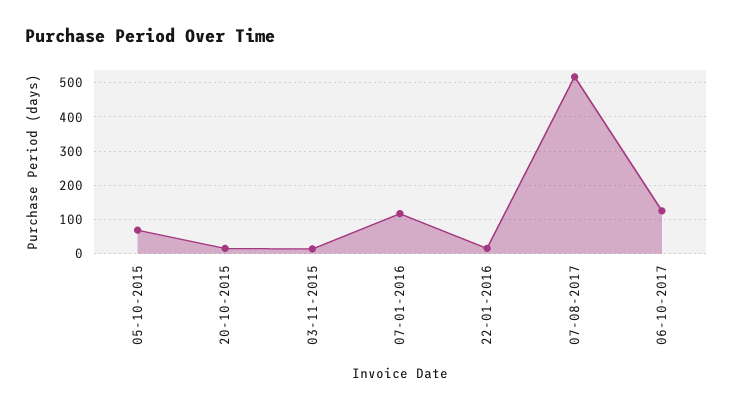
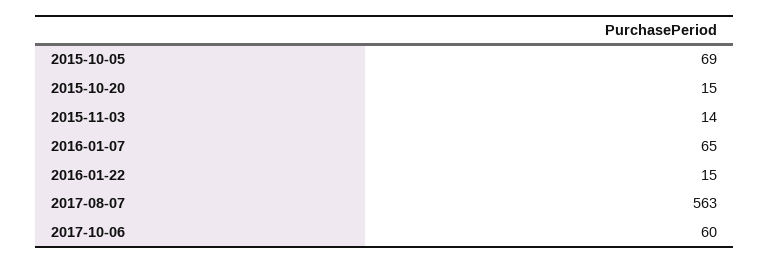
  {
    "05-10-2015": 69,
    "20-10-2015": 15,
    "03-11-2015": 14,
-   "07-01-2016": 120,
+   "07-01-2016": 65,
    "22-01-2016": 15,
-   "07-08-2017": 520,
+   "07-08-2017": 563,
-   "06-10-2017": 120
+   "06-10-2017": 60
  }

